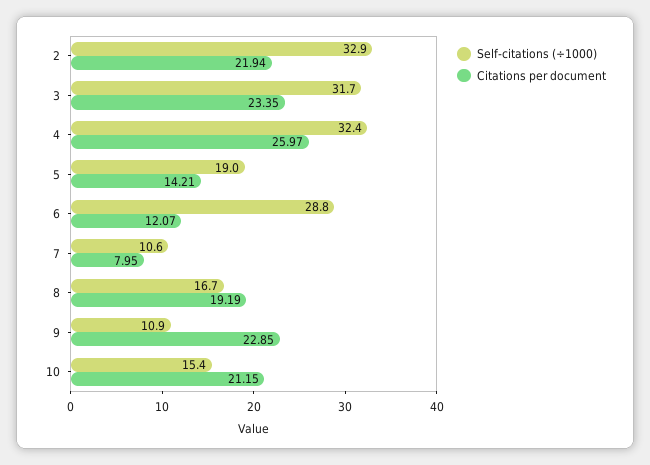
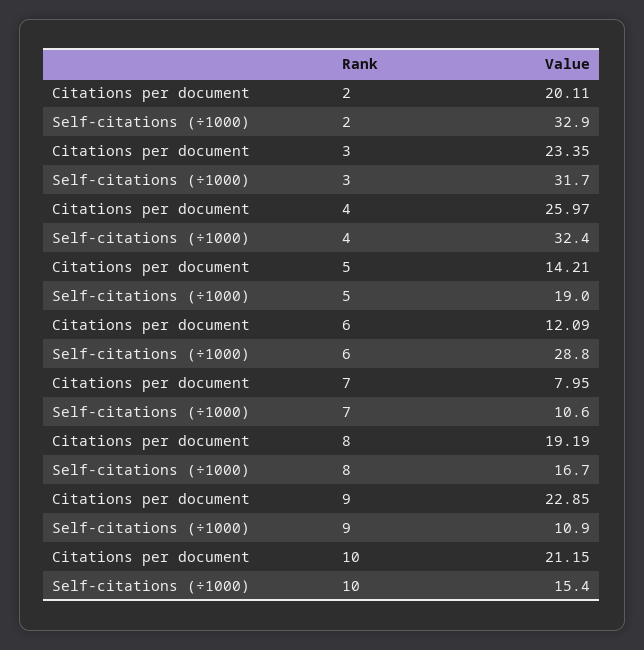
  {
    "Self-citations (÷1000)": {
      "2": 32.9,
      "3": 31.7,
      "4": 32.4,
      "5": 19,
      "6": 28.8,
      "7": 10.6,
      "8": 16.7,
      "9": 10.9,
      "10": 15.4
    },
    "Citations per document": {
-     "2": 21.94,
+     "2": 20.11,
      "3": 23.35,
      "4": 25.97,
      "5": 14.21,
-     "6": 12.07,
+     "6": 12.09,
      "7": 7.95,
      "8": 19.19,
      "9": 22.85,
      "10": 21.15
    }
  }

